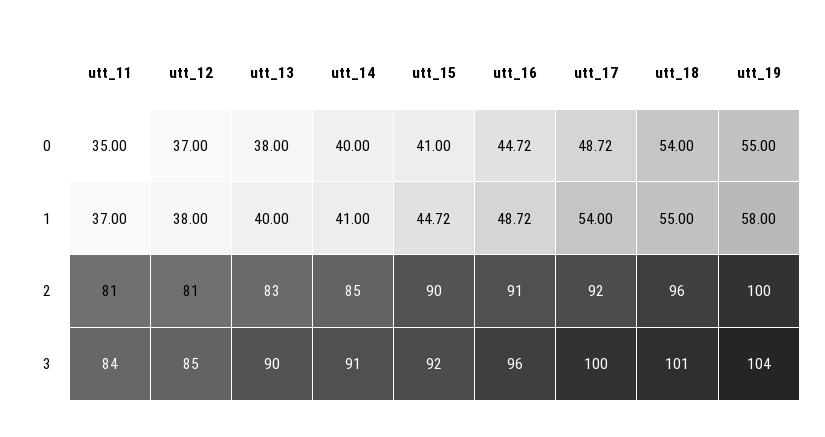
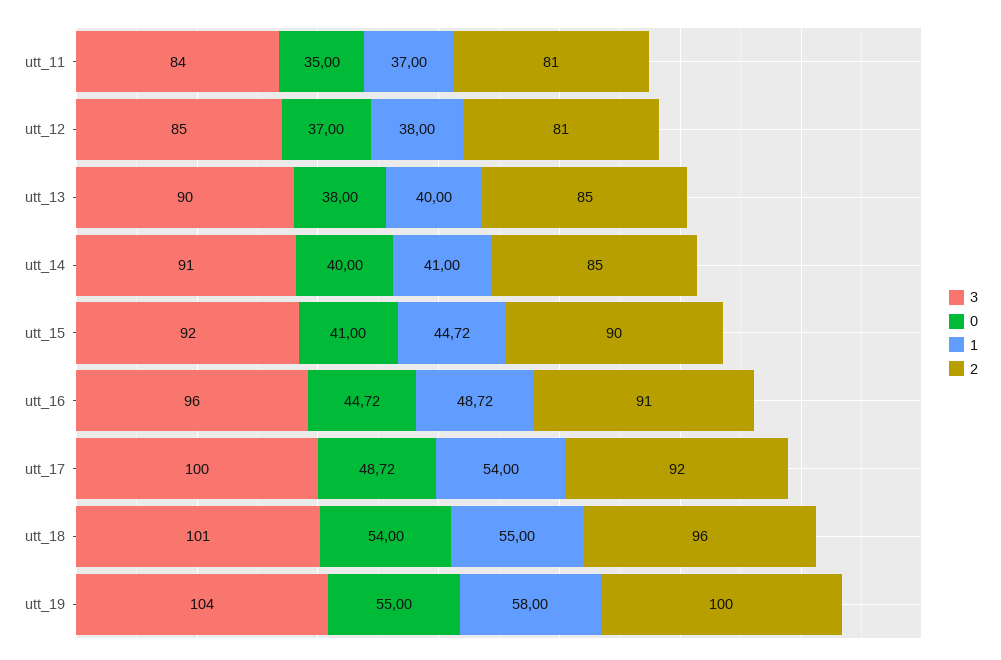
  {
    "0": {
      "utt_11": 35,
      "utt_12": 37,
      "utt_13": 38,
      "utt_14": 40,
      "utt_15": 41,
      "utt_16": 44.72,
      "utt_17": 48.72,
      "utt_18": 54,
      "utt_19": 55
    },
    "1": {
      "utt_11": 37,
      "utt_12": 38,
      "utt_13": 40,
      "utt_14": 41,
      "utt_15": 44.72,
      "utt_16": 48.72,
      "utt_17": 54,
      "utt_18": 55,
      "utt_19": 58
    },
    "2": {
      "utt_11": 81,
      "utt_12": 81,
-     "utt_13": 83,
+     "utt_13": 85,
      "utt_14": 85,
      "utt_15": 90,
      "utt_16": 91,
      "utt_17": 92,
      "utt_18": 96,
      "utt_19": 100
    },
    "3": {
      "utt_11": 84,
      "utt_12": 85,
      "utt_13": 90,
      "utt_14": 91,
      "utt_15": 92,
      "utt_16": 96,
      "utt_17": 100,
      "utt_18": 101,
      "utt_19": 104
    }
  }

